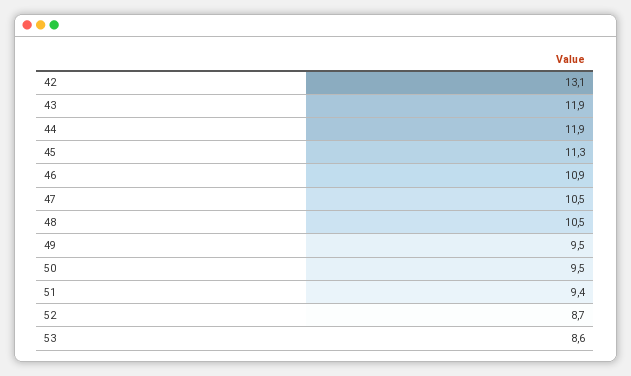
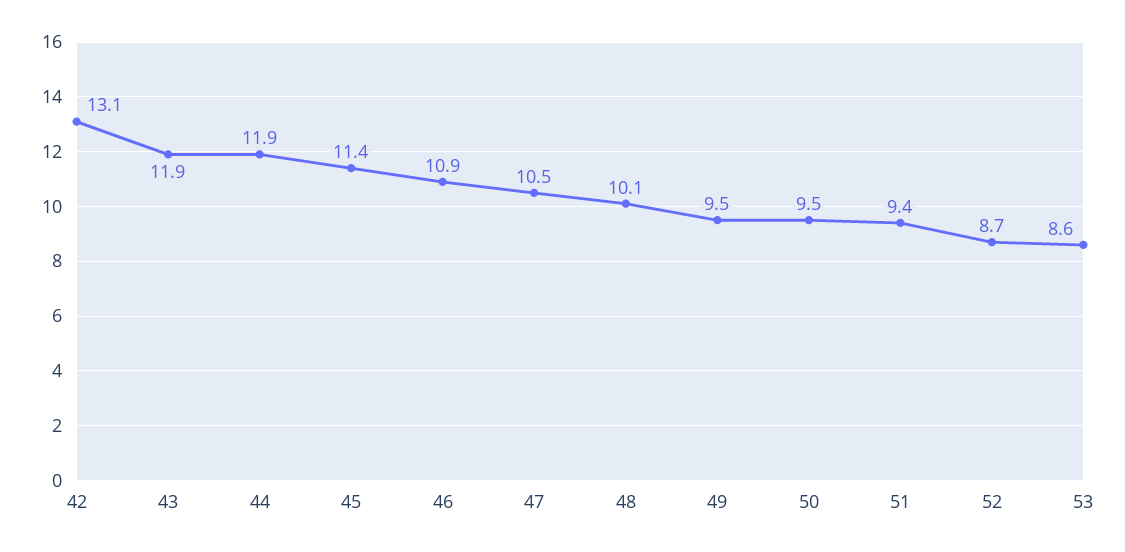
  {
    "42": 13.1,
    "43": 11.9,
    "44": 11.9,
-   "45": 11.3,
+   "45": 11.4,
    "46": 10.9,
    "47": 10.5,
-   "48": 10.5,
+   "48": 10.1,
    "49": 9.5,
    "50": 9.5,
    "51": 9.4,
    "52": 8.7,
    "53": 8.6
  }

